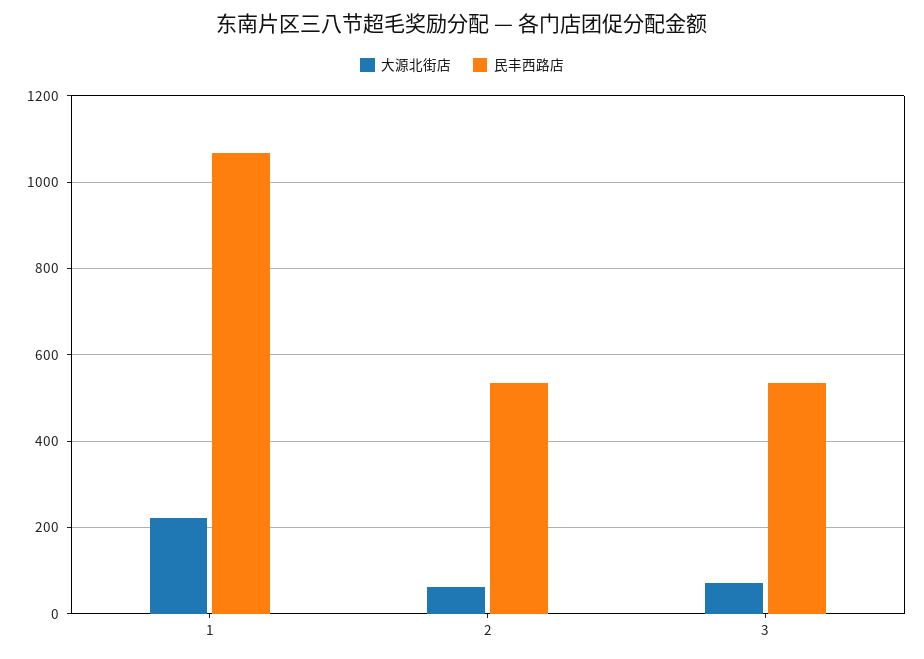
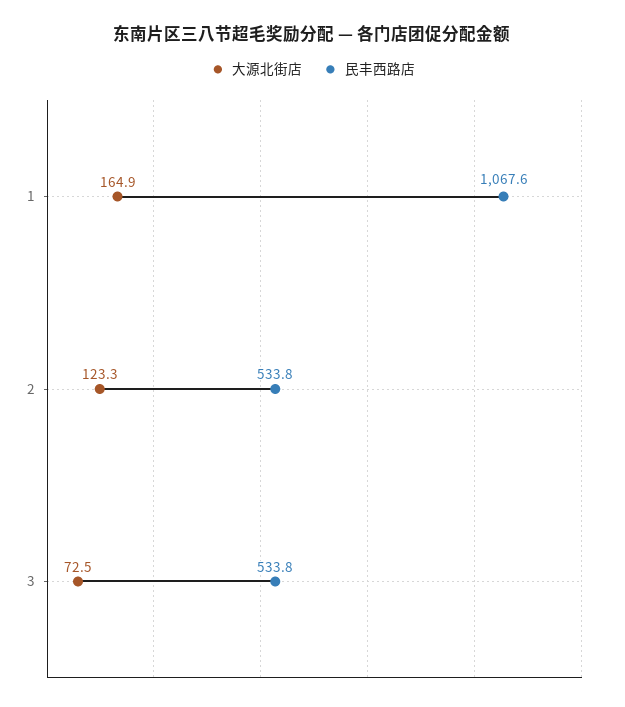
  {
    "大源北街店": {
-     "1": 220,
+     "1": 164.9,
-     "2": 60,
+     "2": 123.3,
      "3": 72.5
    },
    "民丰西路店": {
      "1": 1067.6,
      "2": 533.8,
      "3": 533.8
    }
  }

